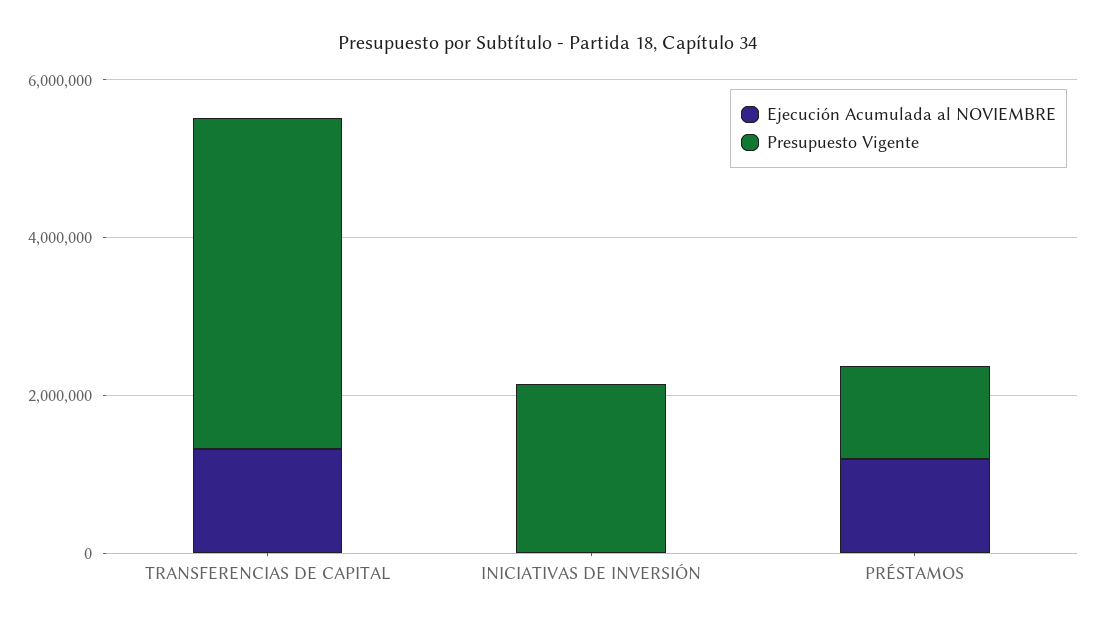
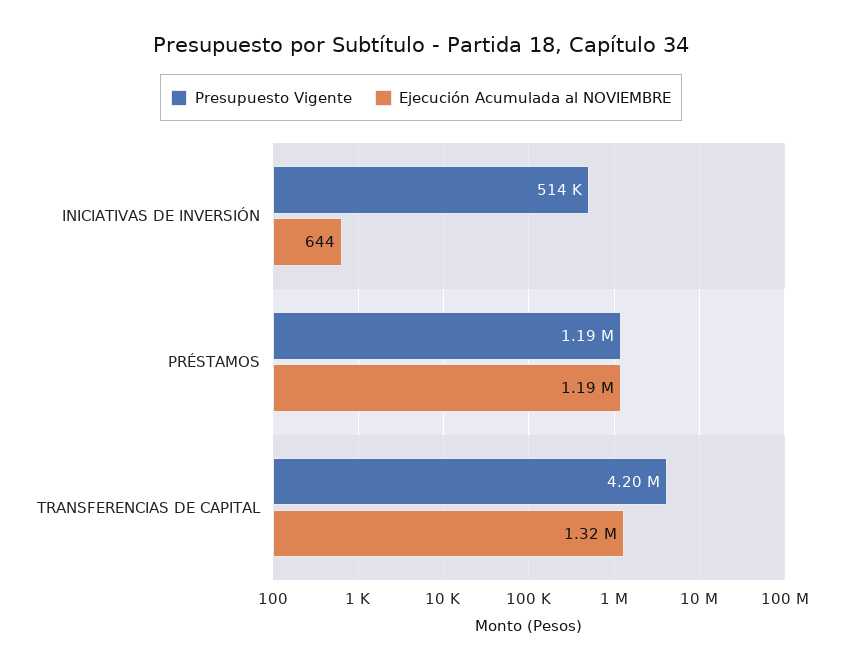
  {
    "Ejecución Acumulada al NOVIEMBRE": {
      "TRANSFERENCIAS DE CAPITAL": 1320000,
      "INICIATIVAS DE INVERSIÓN": 644,
      "PRÉSTAMOS": 1190000
    },
    "Presupuesto Vigente": {
      "TRANSFERENCIAS DE CAPITAL": 4200000,
-     "INICIATIVAS DE INVERSIÓN": 2000000,
+     "INICIATIVAS DE INVERSIÓN": 514000,
      "PRÉSTAMOS": 1190000
    }
  }

